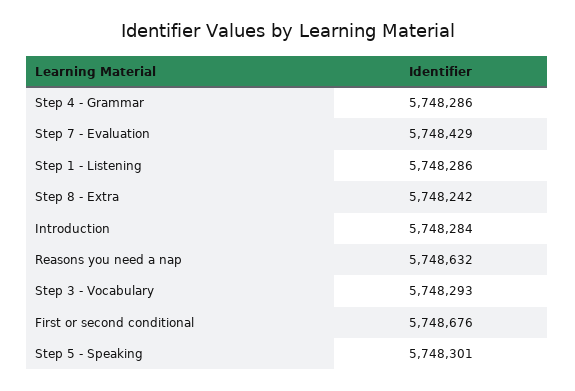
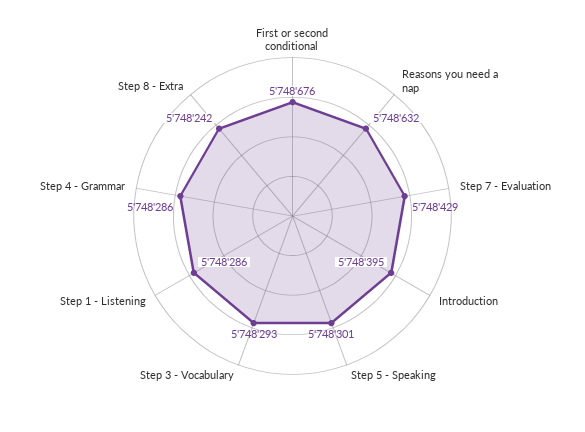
  {
    "Step 4 - Grammar": 5748286,
    "Step 7 - Evaluation": 5748429,
    "Step 1 - Listening": 5748286,
    "Step 8 - Extra": 5748242,
-   "Introduction": 5748284,
+   "Introduction": 5748395,
    "Reasons you need a nap": 5748632,
    "Step 3 - Vocabulary": 5748293,
    "First or second conditional": 5748676,
    "Step 5 - Speaking": 5748301
  }

